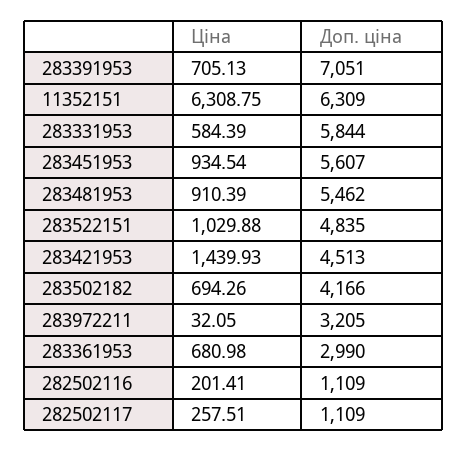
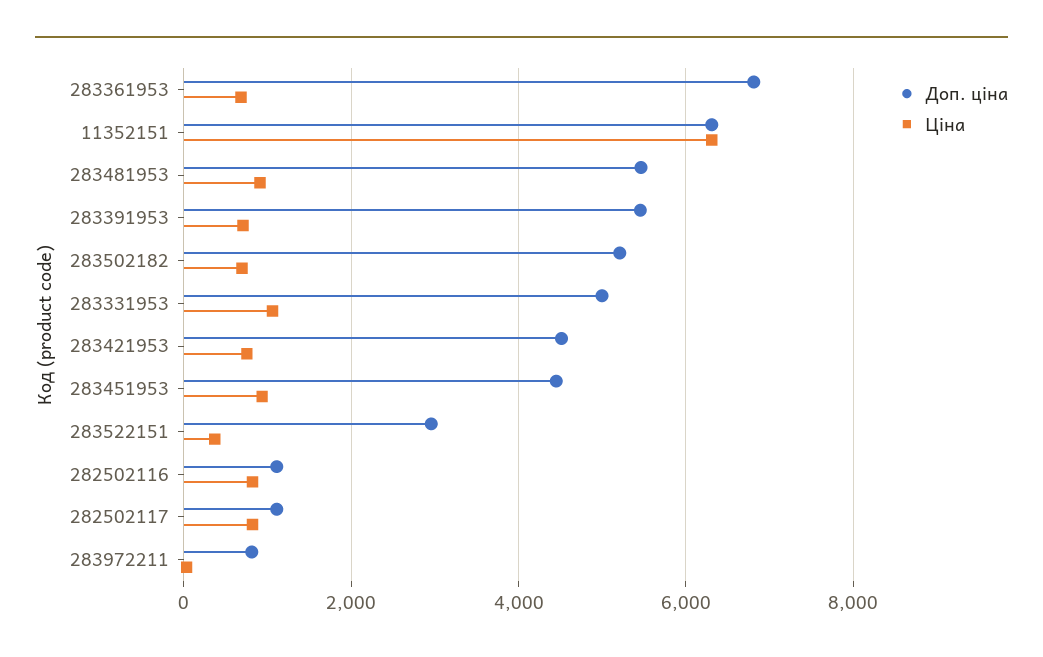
  {
    "Ціна": {
      "283391953": 705.13,
      "11352151": 6308.75,
-     "283331953": 584.39,
+     "283331953": 1000,
      "283451953": 934.54,
      "283481953": 910.39,
-     "283522151": 1029.88,
+     "283522151": 400,
-     "283421953": 1439.93,
+     "283421953": 800,
      "283502182": 694.26,
      "283972211": 32.05,
      "283361953": 680.98,
-     "282502116": 201.41,
+     "282502116": 800,
-     "282502117": 257.51
+     "282502117": 800
    },
    "Доп. ціна": {
-     "283391953": 7051,
+     "283391953": 5400,
      "11352151": 6309,
-     "283331953": 5844,
+     "283331953": 5000,
-     "283451953": 5607,
+     "283451953": 4400,
      "283481953": 5462,
-     "283522151": 4835,
+     "283522151": 3000,
      "283421953": 4513,
-     "283502182": 4166,
+     "283502182": 5200,
-     "283972211": 3205,
+     "283972211": 800,
-     "283361953": 2990,
+     "283361953": 6800,
      "282502116": 1109,
      "282502117": 1109
    }
  }

